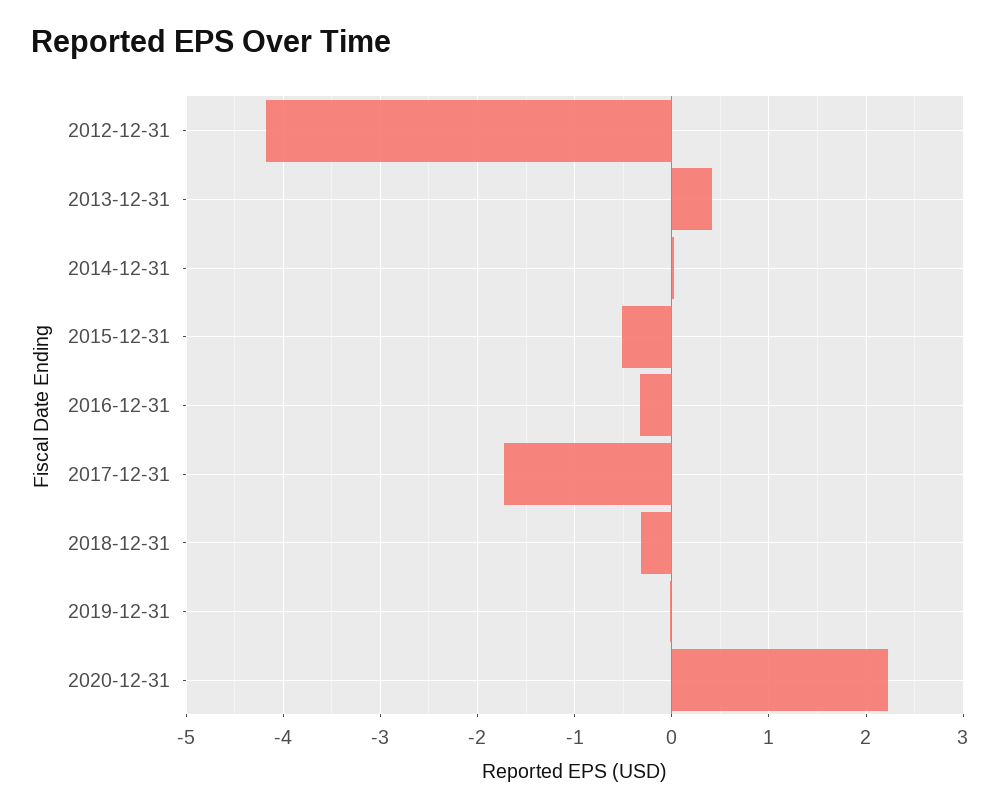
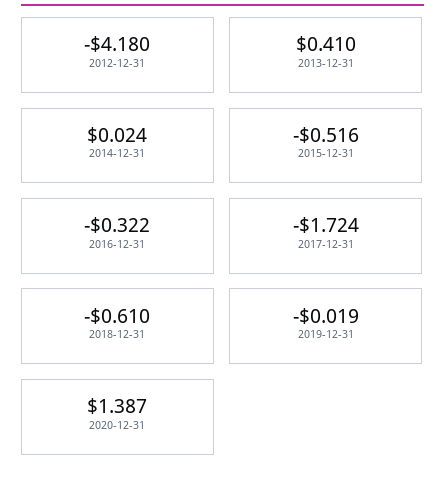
  {
    "2012-12-31": -4.18,
    "2013-12-31": 0.41,
    "2014-12-31": 0.024,
    "2015-12-31": -0.516,
    "2016-12-31": -0.322,
    "2017-12-31": -1.724,
-   "2018-12-31": -0.3,
+   "2018-12-31": -0.61,
    "2019-12-31": -0.019,
-   "2020-12-31": 2.2
+   "2020-12-31": 1.387
  }

